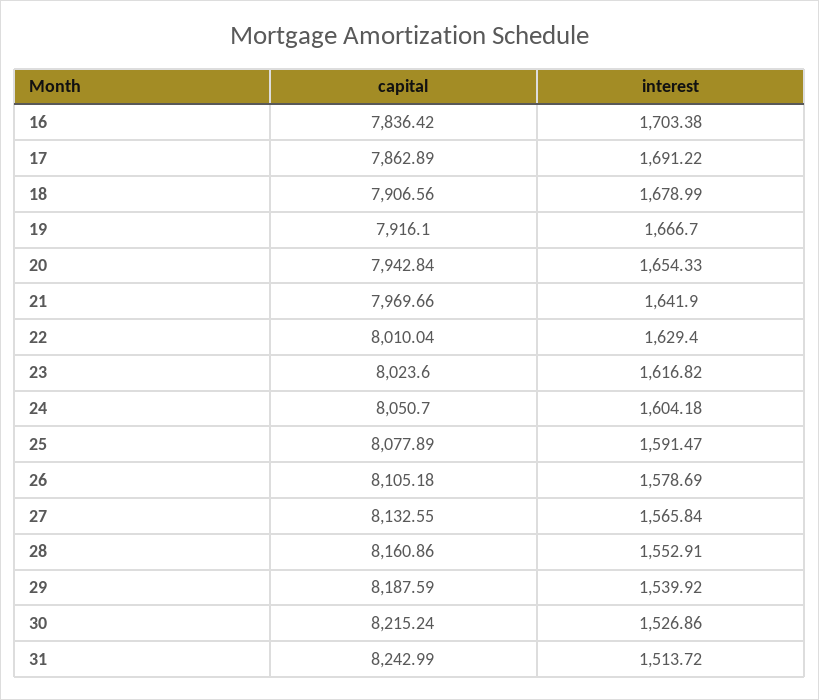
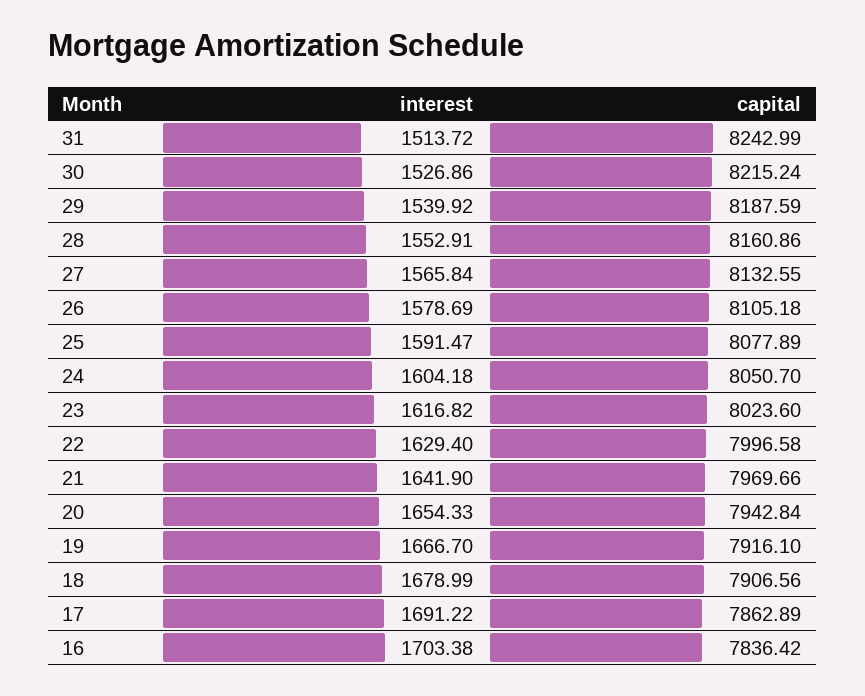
  {
    "capital": {
      "16": 7836.42,
      "17": 7862.89,
      "18": 7906.56,
      "19": 7916.1,
      "20": 7942.84,
      "21": 7969.66,
-     "22": 8010.04,
+     "22": 7996.58,
      "23": 8023.6,
      "24": 8050.7,
      "25": 8077.89,
      "26": 8105.18,
      "27": 8132.55,
      "28": 8160.86,
      "29": 8187.59,
      "30": 8215.24,
      "31": 8242.99
    },
    "interest": {
      "16": 1703.38,
      "17": 1691.22,
      "18": 1678.99,
      "19": 1666.7,
      "20": 1654.33,
      "21": 1641.9,
      "22": 1629.4,
      "23": 1616.82,
      "24": 1604.18,
      "25": 1591.47,
      "26": 1578.69,
      "27": 1565.84,
      "28": 1552.91,
      "29": 1539.92,
      "30": 1526.86,
      "31": 1513.72
    }
  }

